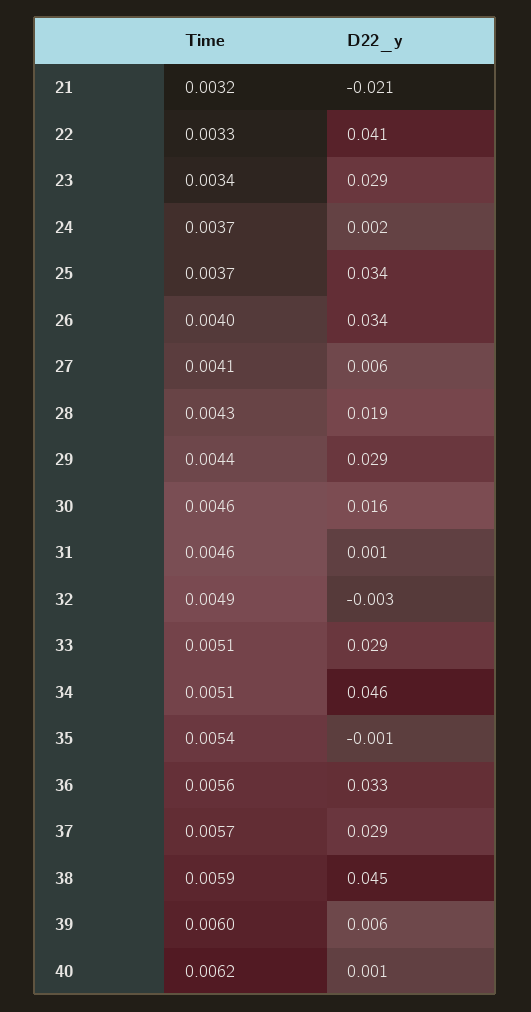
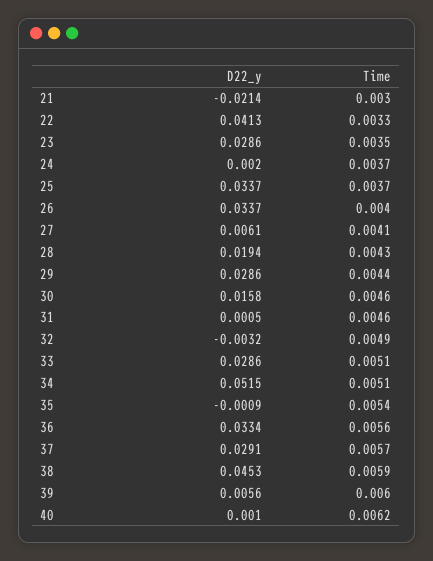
  {
    "Time": {
-     "21": 0.0032,
+     "21": 0.003,
      "22": 0.0033,
-     "23": 0.0034,
+     "23": 0.0035,
      "24": 0.0037,
      "25": 0.0037,
      "26": 0.004,
      "27": 0.0041,
      "28": 0.0043,
      "29": 0.0044,
      "30": 0.0046,
      "31": 0.0046,
      "32": 0.0049,
      "33": 0.0051,
      "34": 0.0051,
      "35": 0.0054,
      "36": 0.0056,
      "37": 0.0057,
      "38": 0.0059,
      "39": 0.006,
      "40": 0.0062
    },
    "D22_y": {
      "21": -0.0214,
      "22": 0.0413,
      "23": 0.0286,
      "24": 0.002,
      "25": 0.0337,
      "26": 0.0337,
      "27": 0.0061,
      "28": 0.0194,
      "29": 0.0286,
      "30": 0.0158,
      "31": 0.0005,
      "32": -0.0032,
      "33": 0.0286,
-     "34": 0.046,
+     "34": 0.0515,
      "35": -0.0009,
      "36": 0.0334,
      "37": 0.0291,
      "38": 0.0453,
      "39": 0.0056,
      "40": 0.001
    }
  }

